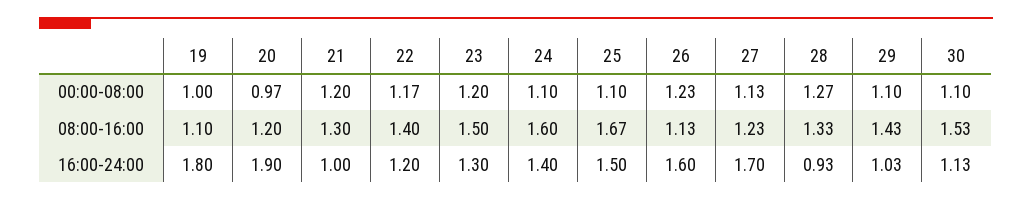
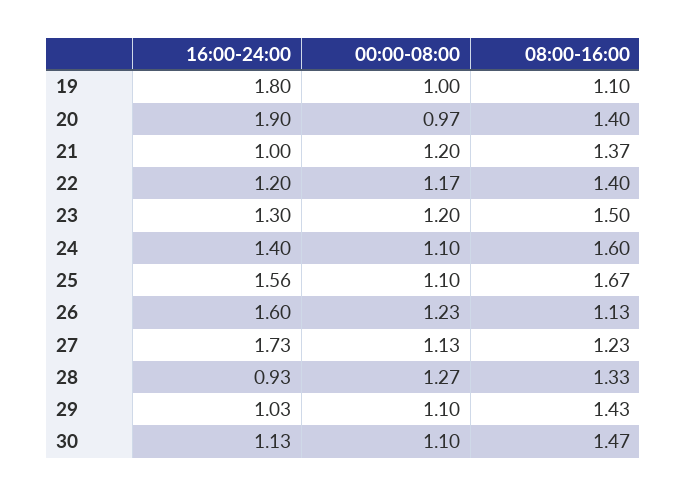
  {
    "19": {
      "00:00-08:00": 1,
      "08:00-16:00": 1.1,
      "16:00-24:00": 1.8
    },
    "20": {
      "00:00-08:00": 0.97,
-     "08:00-16:00": 1.2,
+     "08:00-16:00": 1.4,
      "16:00-24:00": 1.9
    },
    "21": {
      "00:00-08:00": 1.2,
-     "08:00-16:00": 1.3,
+     "08:00-16:00": 1.37,
      "16:00-24:00": 1
    },
    "22": {
      "00:00-08:00": 1.17,
      "08:00-16:00": 1.4,
      "16:00-24:00": 1.2
    },
    "23": {
      "00:00-08:00": 1.2,
      "08:00-16:00": 1.5,
      "16:00-24:00": 1.3
    },
    "24": {
      "00:00-08:00": 1.1,
      "08:00-16:00": 1.6,
      "16:00-24:00": 1.4
    },
    "25": {
      "00:00-08:00": 1.1,
      "08:00-16:00": 1.67,
-     "16:00-24:00": 1.5
+     "16:00-24:00": 1.56
    },
    "26": {
      "00:00-08:00": 1.23,
      "08:00-16:00": 1.13,
      "16:00-24:00": 1.6
    },
    "27": {
      "00:00-08:00": 1.13,
      "08:00-16:00": 1.23,
-     "16:00-24:00": 1.7
+     "16:00-24:00": 1.73
    },
    "28": {
      "00:00-08:00": 1.27,
      "08:00-16:00": 1.33,
      "16:00-24:00": 0.93
    },
    "29": {
      "00:00-08:00": 1.1,
      "08:00-16:00": 1.43,
      "16:00-24:00": 1.03
    },
    "30": {
      "00:00-08:00": 1.1,
-     "08:00-16:00": 1.53,
+     "08:00-16:00": 1.47,
      "16:00-24:00": 1.13
    }
  }

